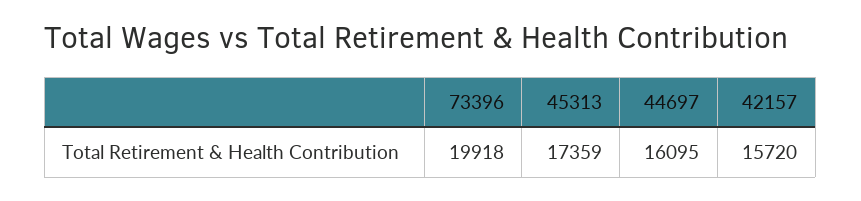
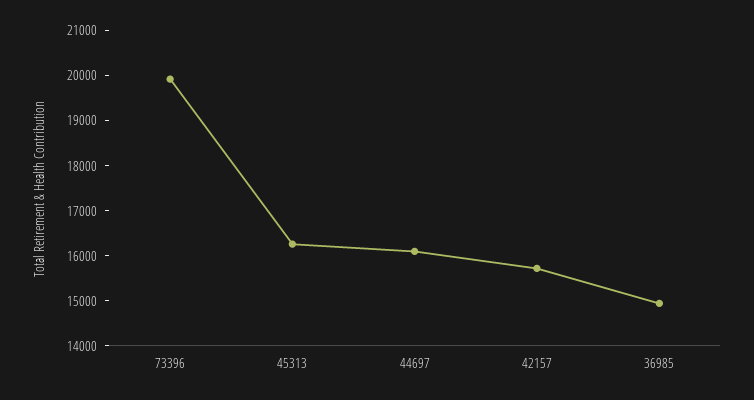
  {
    "73396": 19918,
-   "45313": 17359,
+   "45313": 16200,
    "44697": 16095,
-   "42157": 15720
+   "42157": 15720,
+   "36985": 15000
  }

